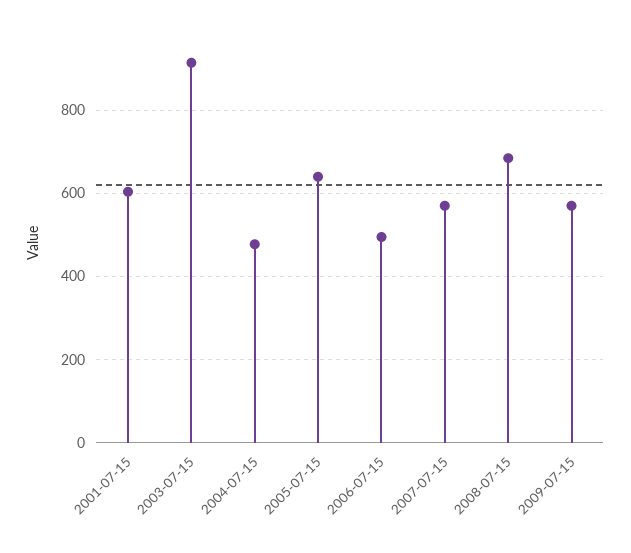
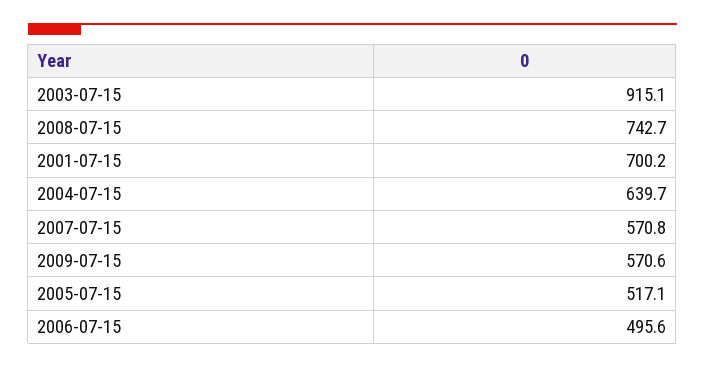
  {
-   "2001-07-15": 600,
+   "2001-07-15": 700.2,
    "2003-07-15": 915.1,
-   "2004-07-15": 480,
+   "2004-07-15": 639.7,
-   "2005-07-15": 640,
+   "2005-07-15": 517.1,
    "2006-07-15": 495.6,
    "2007-07-15": 570.8,
-   "2008-07-15": 680,
+   "2008-07-15": 742.7,
    "2009-07-15": 570.6
  }

